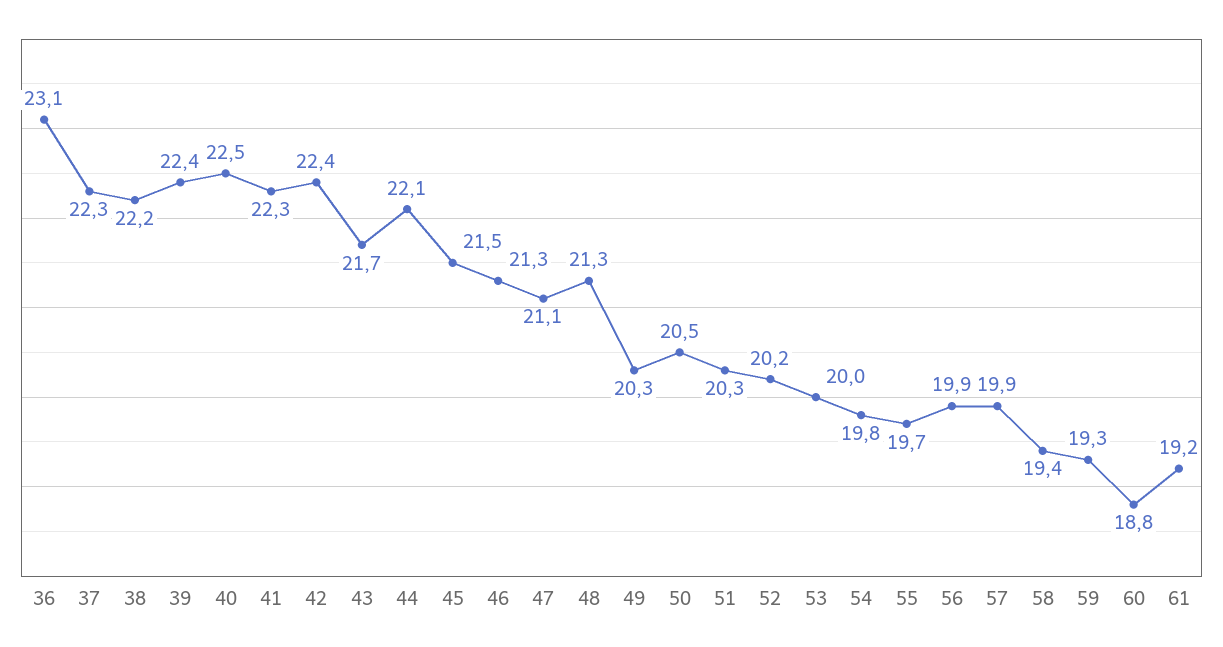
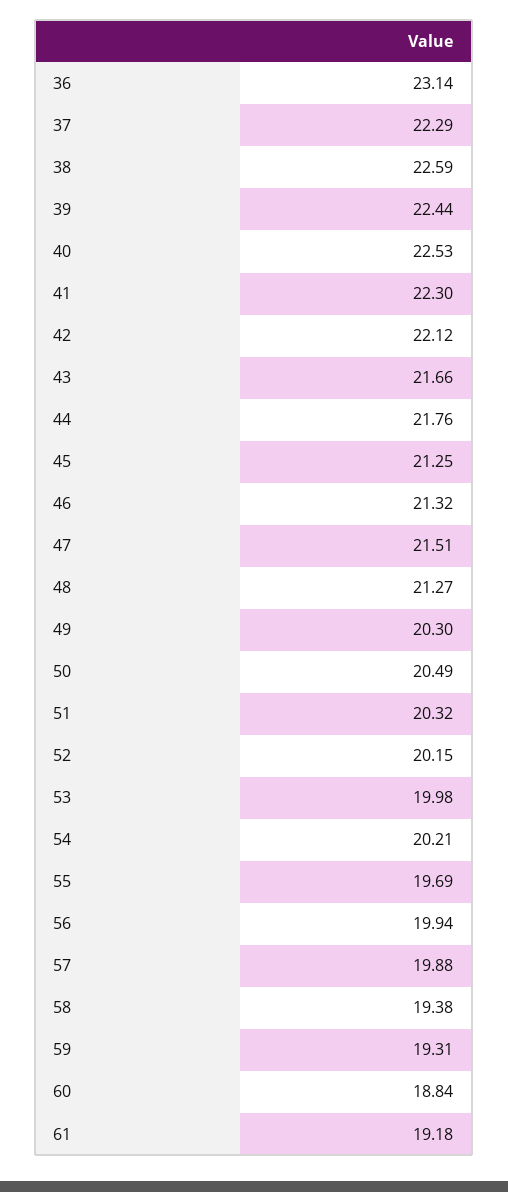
  {
    "36": 23.14,
    "37": 22.29,
-   "38": 22.2,
+   "38": 22.59,
    "39": 22.44,
    "40": 22.53,
    "41": 22.3,
-   "42": 22.4,
+   "42": 22.12,
    "43": 21.66,
-   "44": 22.1,
+   "44": 21.76,
-   "45": 21.5,
+   "45": 21.25,
    "46": 21.32,
-   "47": 21.1,
+   "47": 21.51,
    "48": 21.27,
    "49": 20.3,
    "50": 20.49,
    "51": 20.32,
    "52": 20.15,
    "53": 19.98,
-   "54": 19.8,
+   "54": 20.21,
    "55": 19.69,
    "56": 19.94,
    "57": 19.88,
    "58": 19.38,
    "59": 19.31,
    "60": 18.84,
    "61": 19.18
  }

